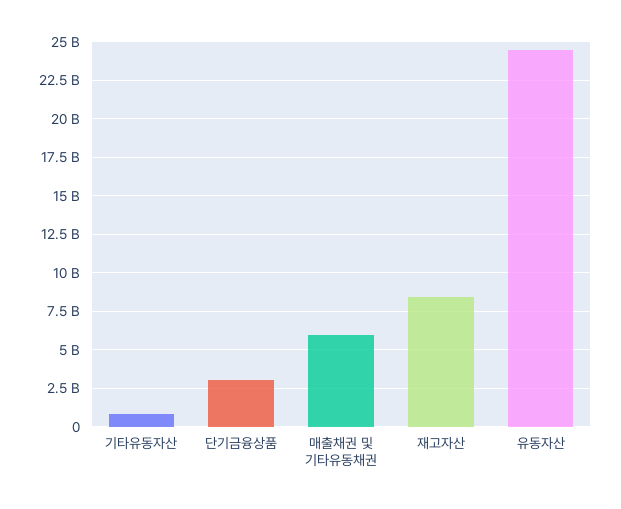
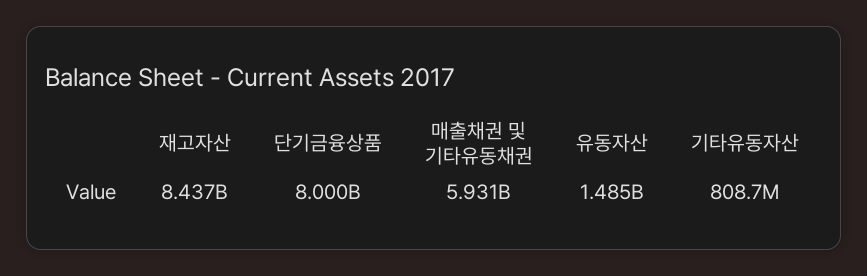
  {
    "기타유동자산": 808700000,
-   "단기금융상품": 3000000000,
+   "단기금융상품": 8000000000,
    "매출채권 및 기타유동채권": 5931000000,
    "재고자산": 8437000000,
-   "유동자산": 24500000000
+   "유동자산": 1485000000
  }

